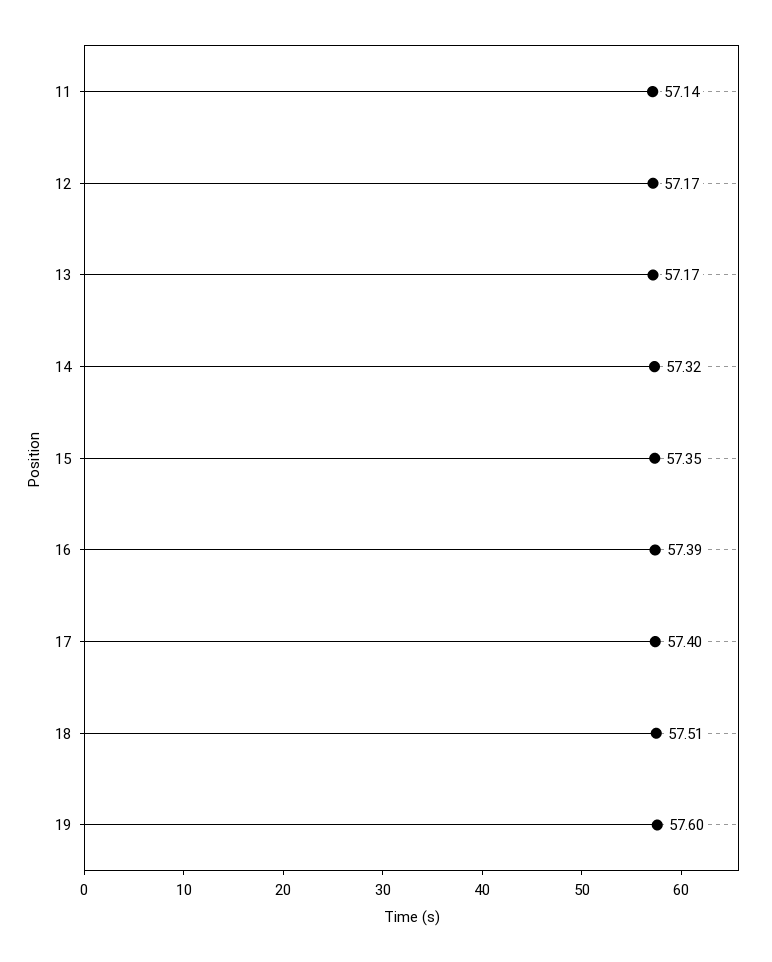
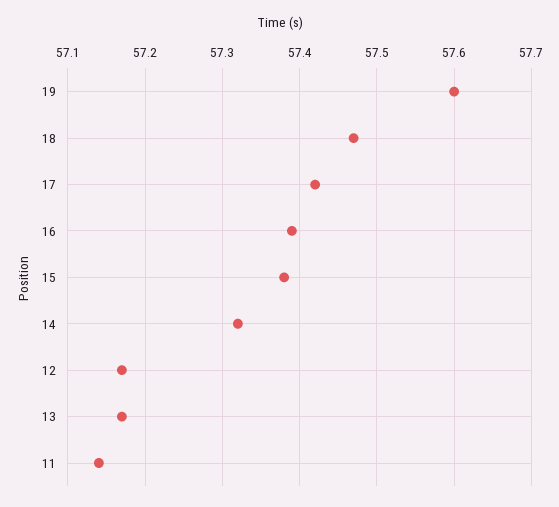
  {
    "11": 57.14,
    "12": 57.17,
    "13": 57.17,
    "14": 57.32,
-   "15": 57.35,
+   "15": 57.38,
    "16": 57.39,
-   "17": 57.4,
+   "17": 57.42,
-   "18": 57.51,
+   "18": 57.47,
    "19": 57.6
  }

